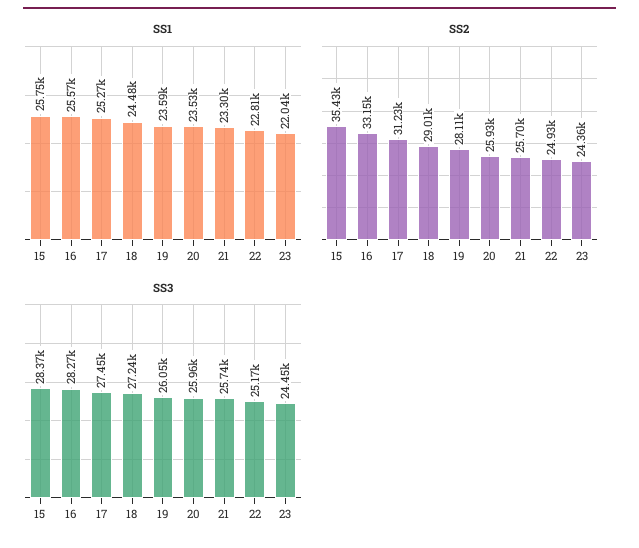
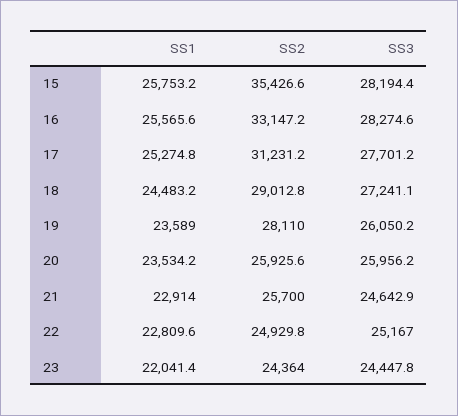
  {
    "SS1": {
      "15": 25753.2,
      "16": 25565.6,
      "17": 25274.8,
      "18": 24483.2,
      "19": 23589,
      "20": 23534.2,
-     "21": 23300,
+     "21": 22914,
      "22": 22809.6,
      "23": 22041.4
    },
    "SS2": {
      "15": 35426.6,
      "16": 33147.2,
      "17": 31231.2,
      "18": 29012.8,
      "19": 28110,
      "20": 25925.6,
      "21": 25700,
      "22": 24929.8,
      "23": 24364
    },
    "SS3": {
-     "15": 28370,
+     "15": 28194.4,
      "16": 28274.6,
-     "17": 27450,
+     "17": 27701.2,
      "18": 27241.1,
      "19": 26050.2,
      "20": 25956.2,
-     "21": 25740,
+     "21": 24642.9,
      "22": 25167,
      "23": 24447.8
    }
  }

